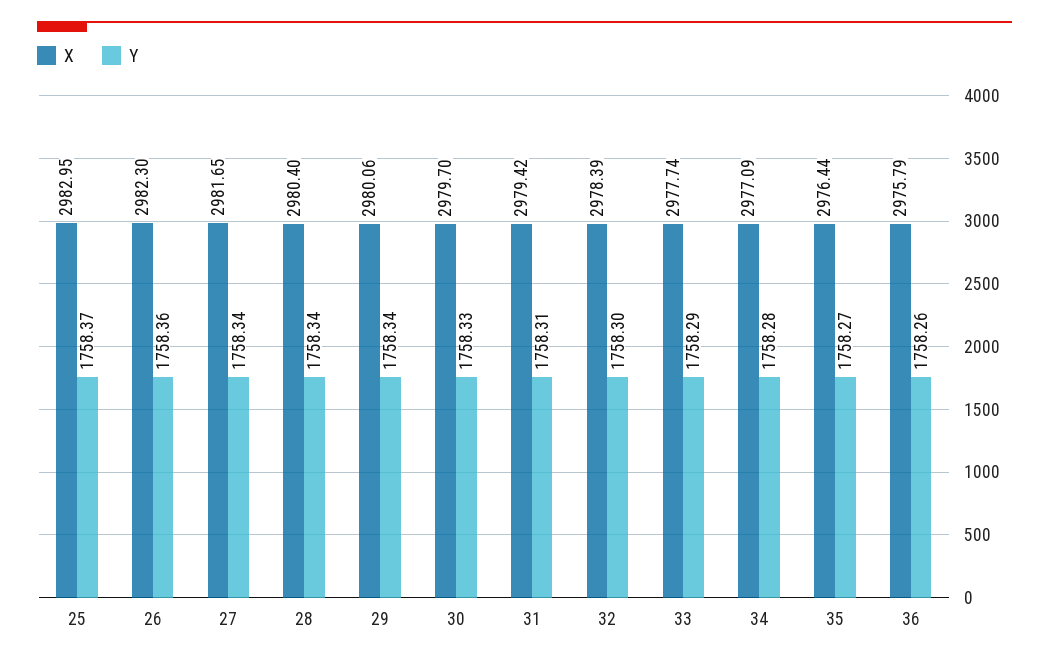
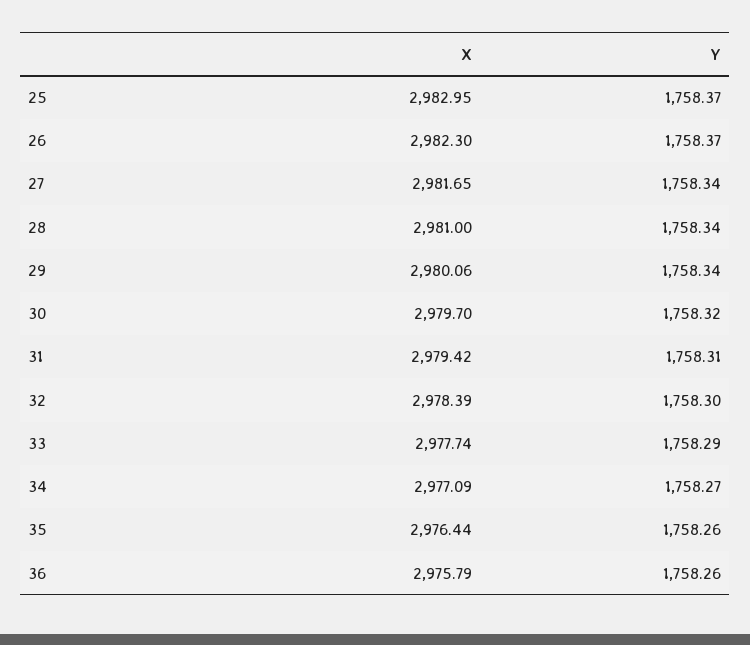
  {
    "X": {
      "25": 2982.95,
      "26": 2982.3,
      "27": 2981.65,
-     "28": 2980.4,
+     "28": 2981,
      "29": 2980.06,
      "30": 2979.7,
      "31": 2979.42,
      "32": 2978.39,
      "33": 2977.74,
      "34": 2977.09,
      "35": 2976.44,
      "36": 2975.79
    },
    "Y": {
      "25": 1758.37,
-     "26": 1758.36,
+     "26": 1758.37,
      "27": 1758.34,
      "28": 1758.34,
      "29": 1758.34,
-     "30": 1758.33,
+     "30": 1758.32,
      "31": 1758.31,
      "32": 1758.3,
      "33": 1758.29,
-     "34": 1758.28,
+     "34": 1758.27,
-     "35": 1758.27,
+     "35": 1758.26,
      "36": 1758.26
    }
  }

